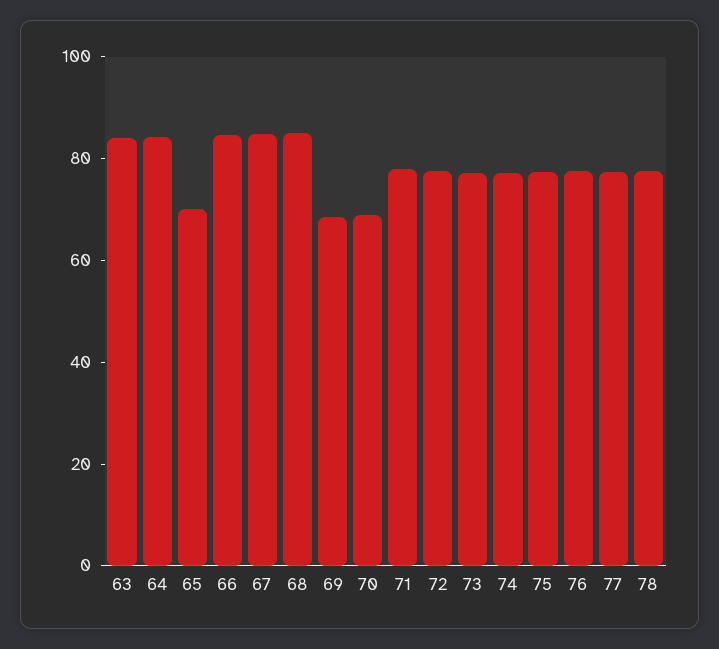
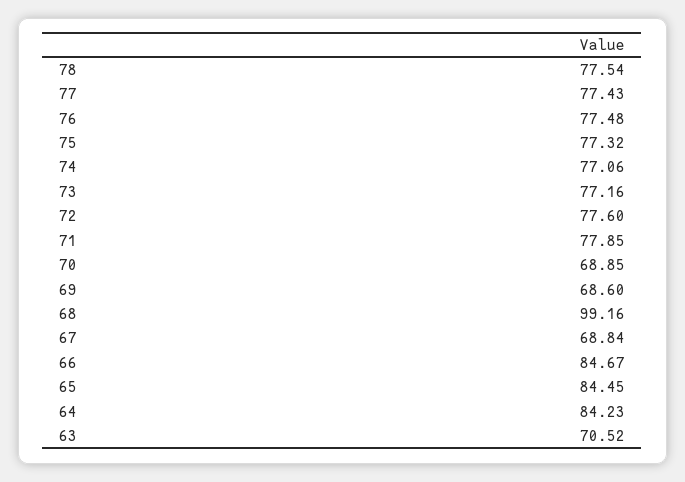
  {
-   "63": 85,
+   "63": 70.52,
    "64": 84.23,
-   "65": 70,
+   "65": 84.45,
    "66": 84.67,
-   "67": 85,
+   "67": 68.84,
-   "68": 85,
+   "68": 99.16,
    "69": 68.6,
    "70": 68.85,
    "71": 77.85,
    "72": 77.6,
    "73": 77.16,
    "74": 77.06,
    "75": 77.32,
    "76": 77.48,
    "77": 77.43,
    "78": 77.54
  }

